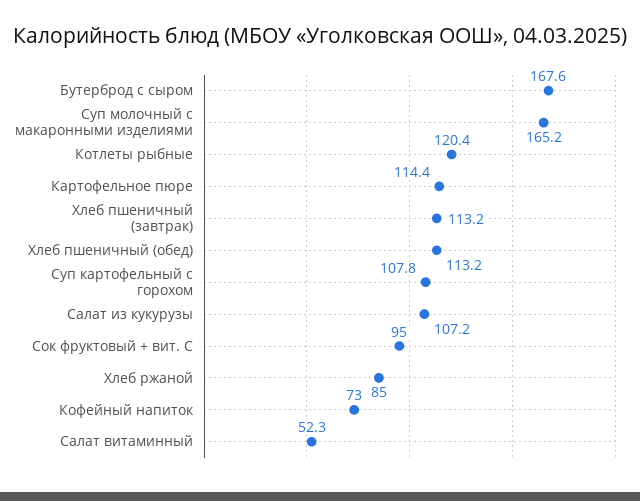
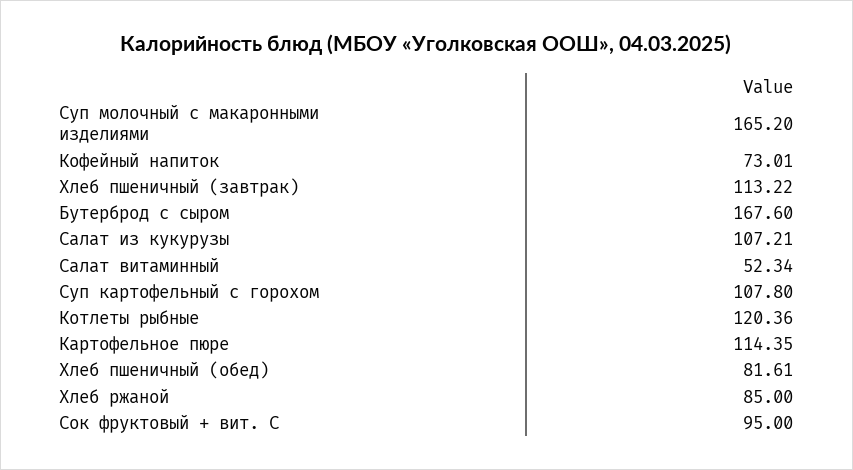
  {
    "Бутерброд с сыром": 167.6,
    "Суп молочный с макаронными изделиями": 165.2,
    "Котлеты рыбные": 120.36,
    "Картофельное пюре": 114.35,
    "Хлеб пшеничный (завтрак)": 113.22,
-   "Хлеб пшеничный (обед)": 113.2,
+   "Хлеб пшеничный (обед)": 81.61,
    "Суп картофельный с горохом": 107.8,
    "Салат из кукурузы": 107.21,
    "Сок фруктовый + вит. С": 95,
    "Хлеб ржаной": 85,
    "Кофейный напиток": 73.01,
    "Салат витаминный": 52.34
  }

